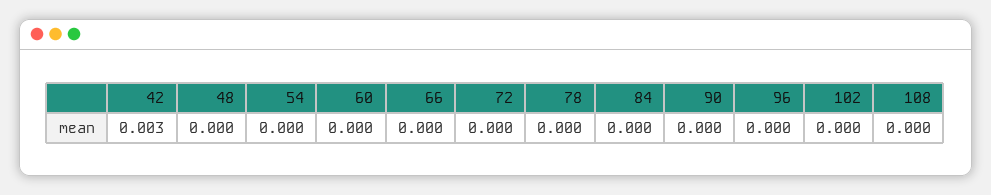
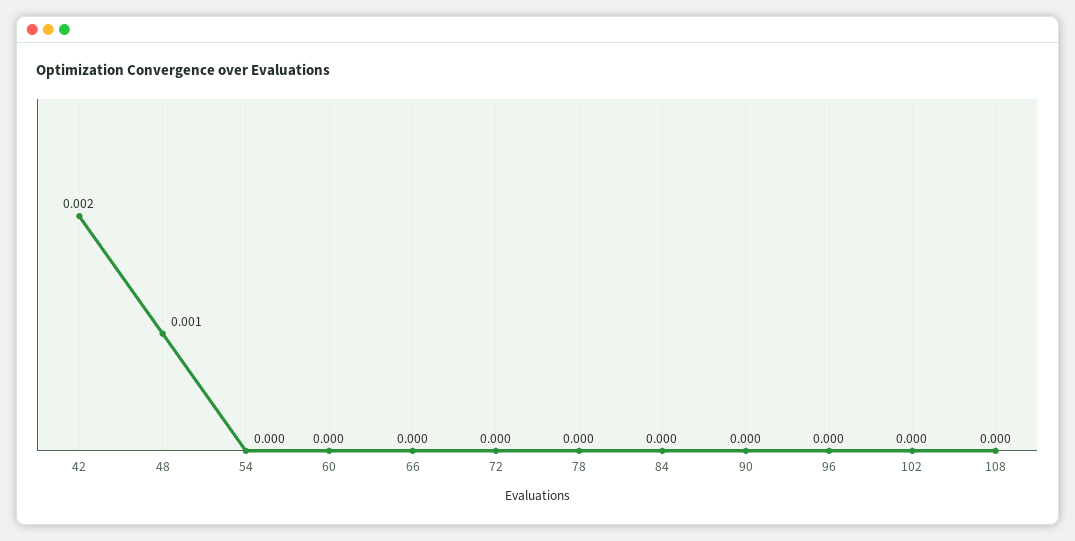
  {
-   "42": 0.003,
+   "42": 0.002,
-   "48": 0,
+   "48": 0.001,
    "54": 0,
    "60": 0,
    "66": 0,
    "72": 0,
    "78": 0,
    "84": 0,
    "90": 0,
    "96": 0,
    "102": 0,
    "108": 0
  }

